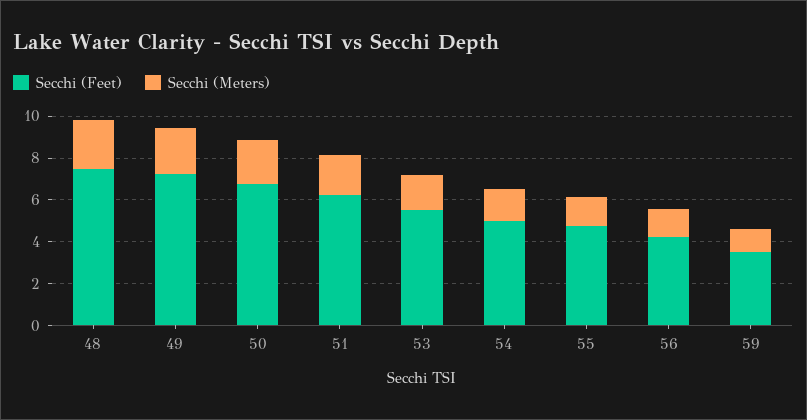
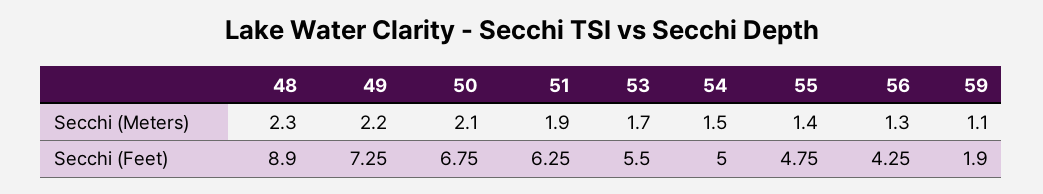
  {
    "Secchi (Feet)": {
-     "48": 7.5,
+     "48": 8.9,
      "49": 7.25,
      "50": 6.75,
      "51": 6.25,
      "53": 5.5,
      "54": 5,
      "55": 4.75,
      "56": 4.25,
-     "59": 3.5
+     "59": 1.9
    },
    "Secchi (Meters)": {
      "48": 2.3,
      "49": 2.2,
      "50": 2.1,
      "51": 1.9,
      "53": 1.7,
      "54": 1.5,
      "55": 1.4,
      "56": 1.3,
      "59": 1.1
    }
  }

